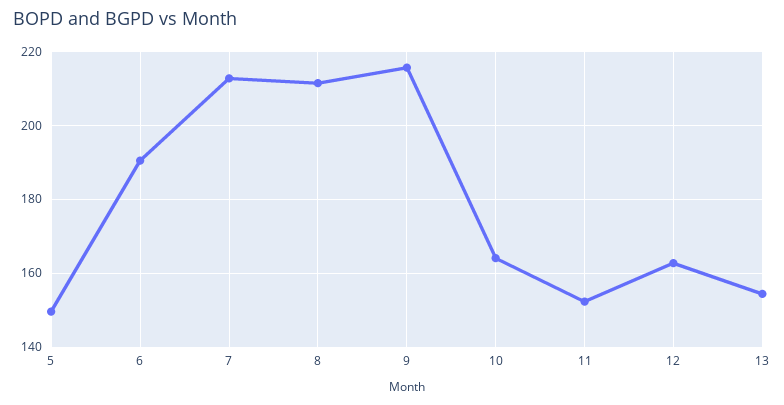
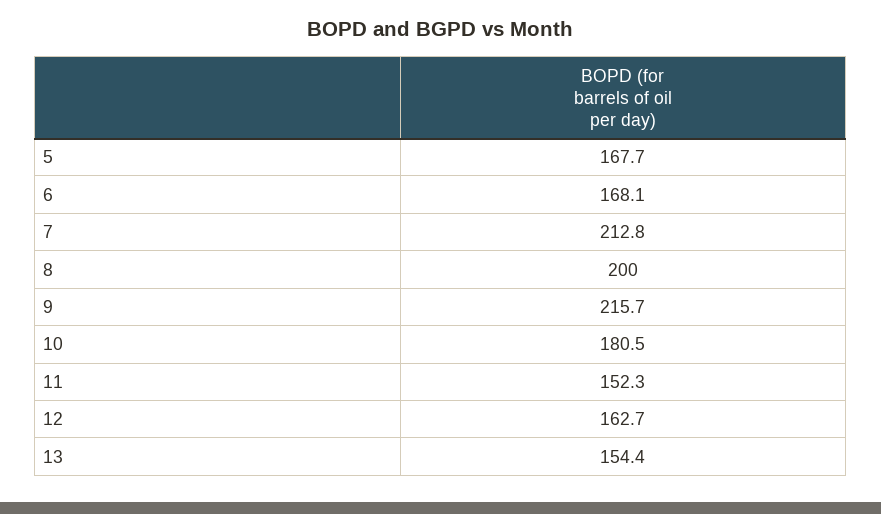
  {
-   "5": 150,
+   "5": 167.7,
-   "6": 190,
+   "6": 168.1,
    "7": 212.8,
-   "8": 212,
+   "8": 200,
    "9": 215.7,
-   "10": 164,
+   "10": 180.5,
    "11": 152.3,
    "12": 162.7,
    "13": 154.4
  }

